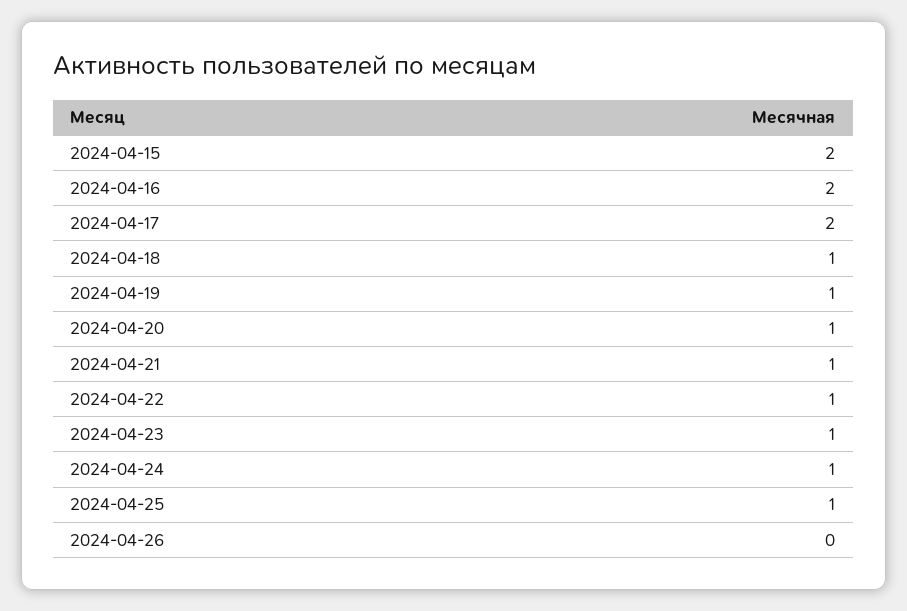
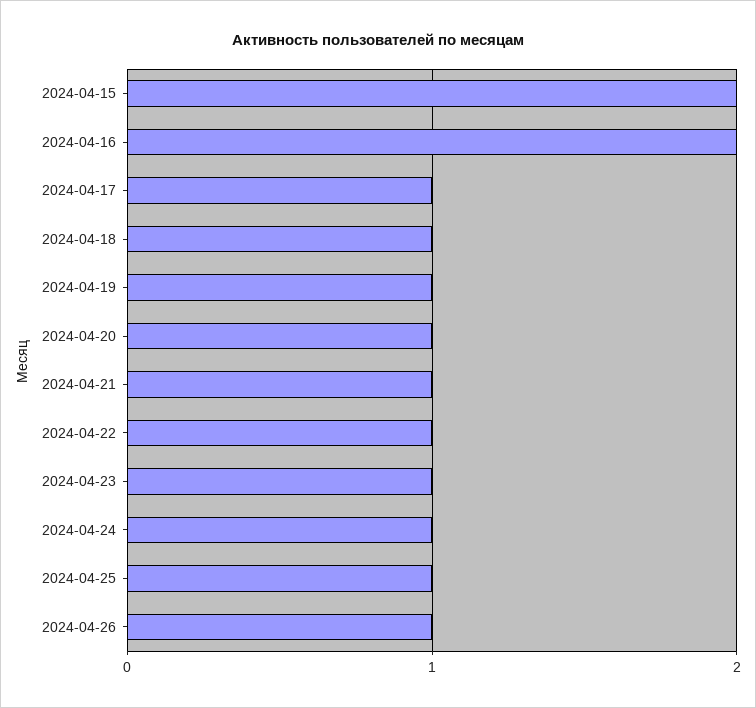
  {
    "2024-04-15": 2,
    "2024-04-16": 2,
-   "2024-04-17": 2,
+   "2024-04-17": 1,
    "2024-04-18": 1,
    "2024-04-19": 1,
    "2024-04-20": 1,
    "2024-04-21": 1,
    "2024-04-22": 1,
    "2024-04-23": 1,
    "2024-04-24": 1,
    "2024-04-25": 1,
-   "2024-04-26": 0
+   "2024-04-26": 1
  }

